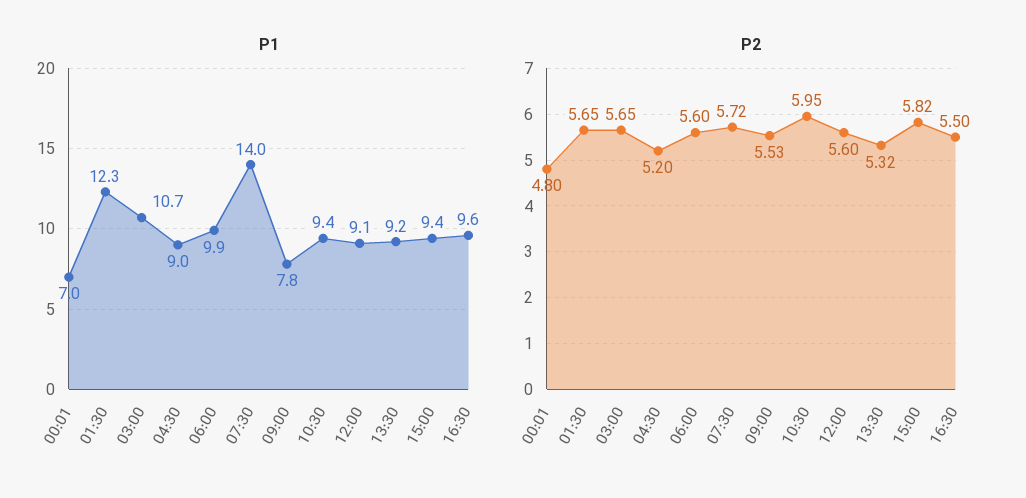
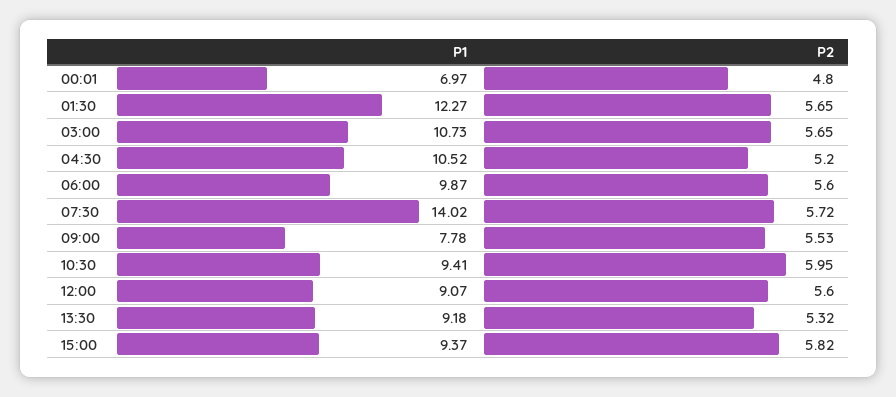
  {
    "P1": {
      "00:01": 6.97,
      "01:30": 12.27,
      "03:00": 10.73,
-     "04:30": 9,
+     "04:30": 10.52,
      "06:00": 9.87,
      "07:30": 14.02,
      "09:00": 7.78,
      "10:30": 9.41,
      "12:00": 9.07,
      "13:30": 9.18,
-     "15:00": 9.37,
+     "15:00": 9.37
-     "16:30": 9.6
    },
    "P2": {
      "00:01": 4.8,
      "01:30": 5.65,
      "03:00": 5.65,
      "04:30": 5.2,
      "06:00": 5.6,
      "07:30": 5.72,
      "09:00": 5.53,
      "10:30": 5.95,
      "12:00": 5.6,
      "13:30": 5.32,
-     "15:00": 5.82,
+     "15:00": 5.82
-     "16:30": 5.5
    }
  }

